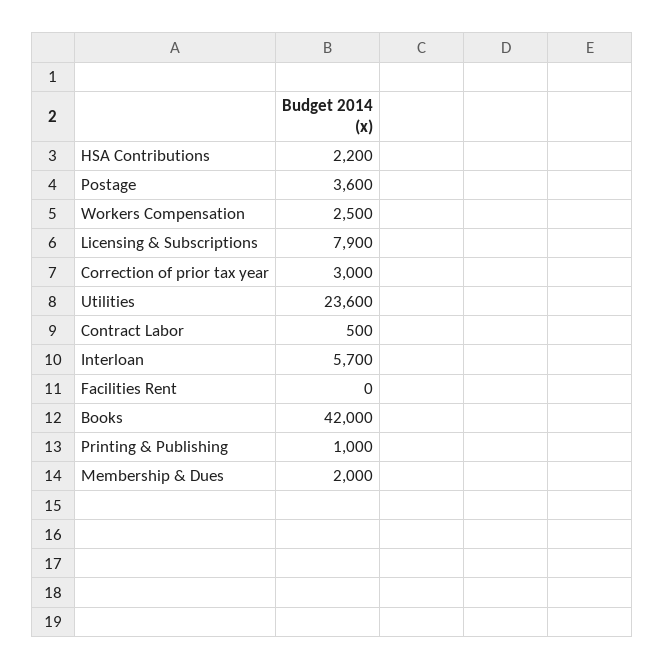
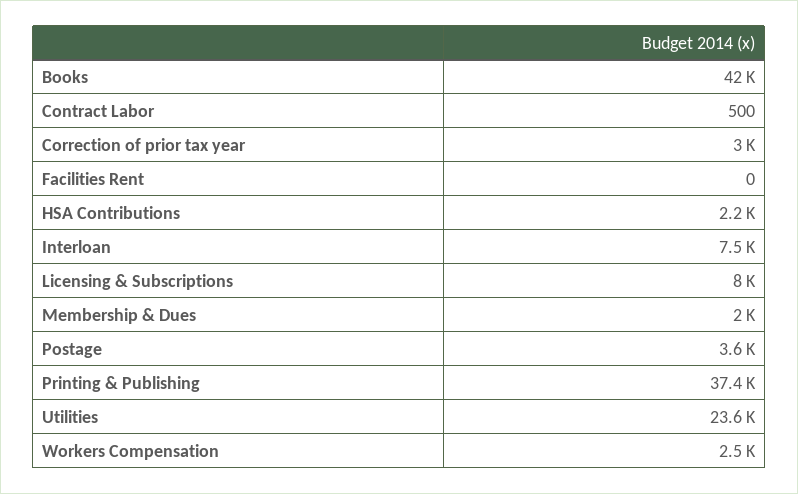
  {
    "HSA Contributions": 2200,
    "Postage": 3600,
    "Workers Compensation": 2500,
-   "Licensing & Subscriptions": 7900,
+   "Licensing & Subscriptions": 8000,
    "Correction of prior tax year": 3000,
    "Utilities": 23600,
    "Contract Labor": 500,
-   "Interloan": 5700,
+   "Interloan": 7500,
    "Facilities Rent": 0,
    "Books": 42000,
-   "Printing & Publishing": 1000,
+   "Printing & Publishing": 37400,
    "Membership & Dues": 2000
  }

